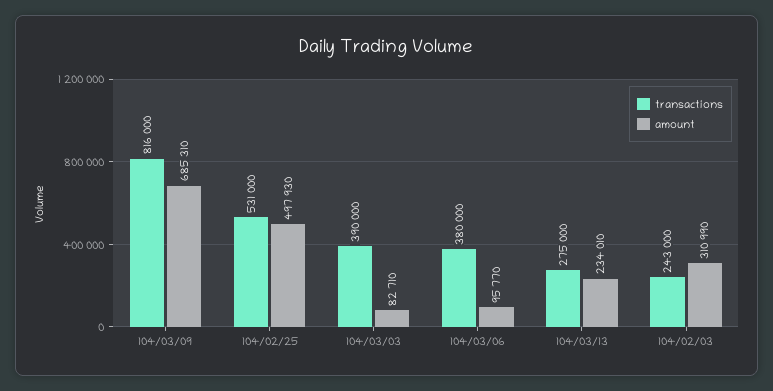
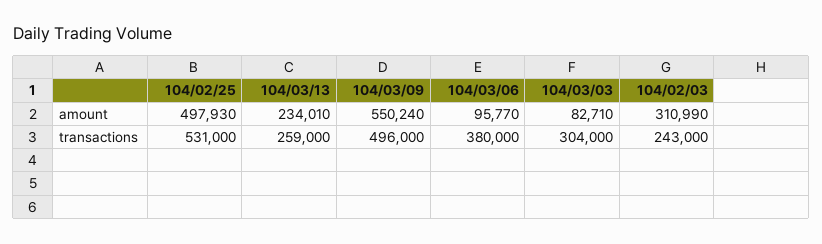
  {
    "transactions": {
-     "104/03/09": 816000,
+     "104/03/09": 496000,
      "104/02/25": 531000,
-     "104/03/03": 390000,
+     "104/03/03": 304000,
      "104/03/06": 380000,
-     "104/03/13": 275000,
+     "104/03/13": 259000,
      "104/02/03": 243000
    },
    "amount": {
-     "104/03/09": 685310,
+     "104/03/09": 550240,
      "104/02/25": 497930,
      "104/03/03": 82710,
      "104/03/06": 95770,
      "104/03/13": 234010,
      "104/02/03": 310990
    }
  }

